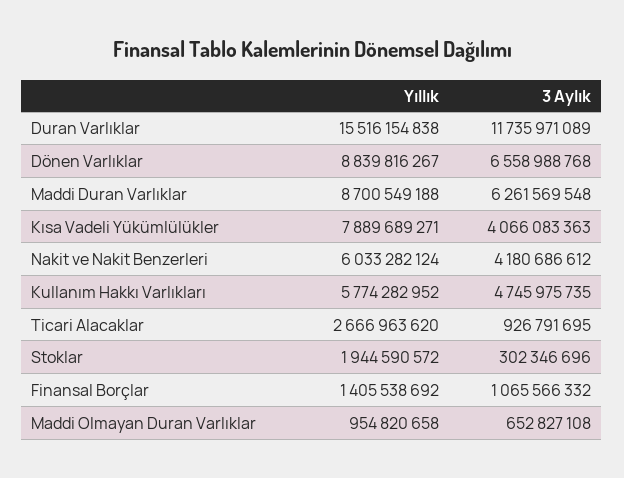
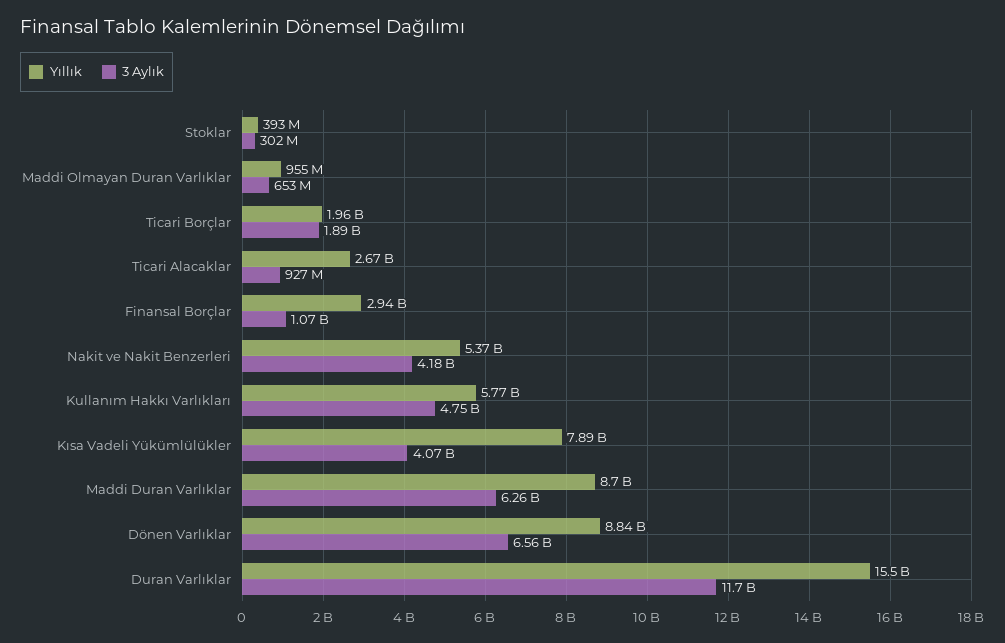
  {
    "Yıllık": {
      "Duran Varlıklar": 15516154838,
      "Dönen Varlıklar": 8839816267,
      "Maddi Duran Varlıklar": 8700549188,
      "Kısa Vadeli Yükümlülükler": 7889689271,
-     "Nakit ve Nakit Benzerleri": 6033282124,
+     "Nakit ve Nakit Benzerleri": 5370000000,
      "Kullanım Hakkı Varlıkları": 5774282952,
      "Ticari Alacaklar": 2666963620,
-     "Stoklar": 1944590572,
+     "Stoklar": 393000000,
-     "Finansal Borçlar": 1405538692,
+     "Finansal Borçlar": 2940000000,
-     "Maddi Olmayan Duran Varlıklar": 954820658
+     "Maddi Olmayan Duran Varlıklar": 954820658,
+     "Ticari Borçlar": 1960000000
    },
    "3 Aylık": {
      "Duran Varlıklar": 11735971089,
      "Dönen Varlıklar": 6558988768,
      "Maddi Duran Varlıklar": 6261569548,
      "Kısa Vadeli Yükümlülükler": 4066083363,
      "Nakit ve Nakit Benzerleri": 4180686612,
      "Kullanım Hakkı Varlıkları": 4745975735,
      "Ticari Alacaklar": 926791695,
      "Stoklar": 302346696,
      "Finansal Borçlar": 1065566332,
-     "Maddi Olmayan Duran Varlıklar": 652827108
+     "Maddi Olmayan Duran Varlıklar": 652827108,
+     "Ticari Borçlar": 1890000000
    }
  }

